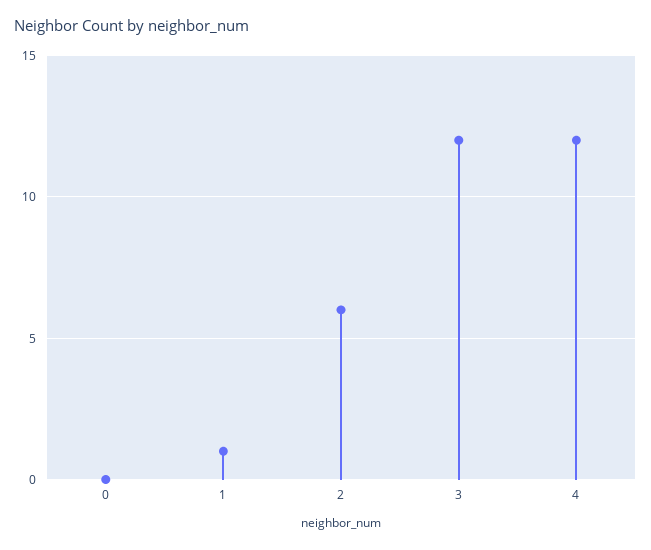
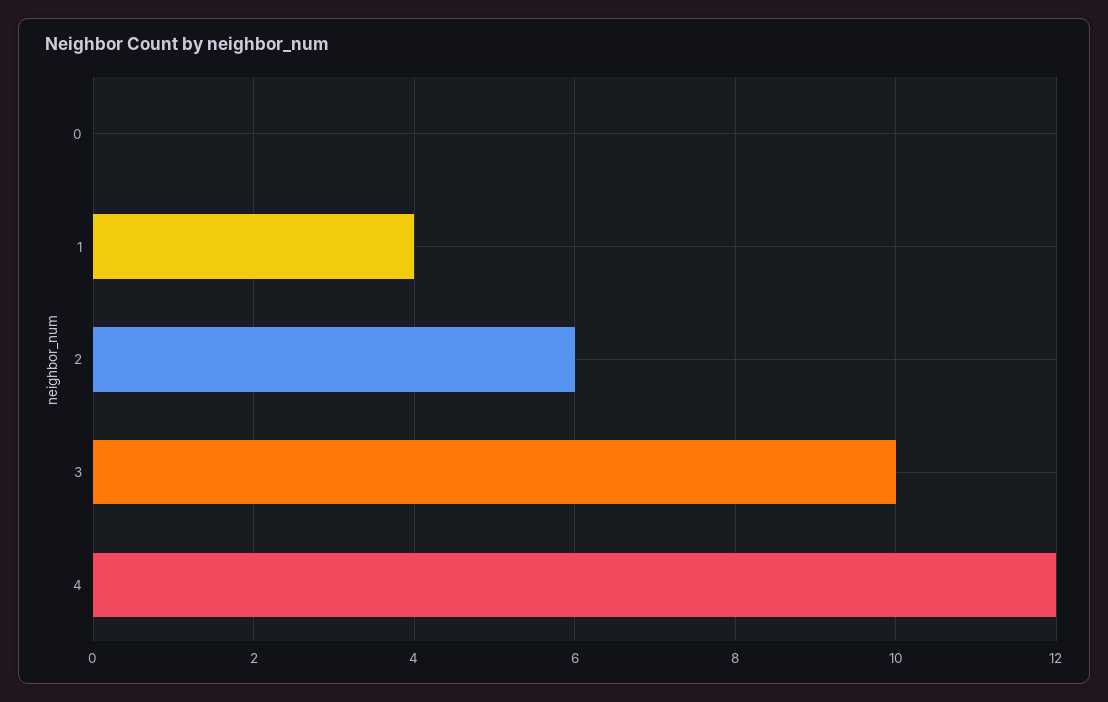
  {
    "0": 0,
-   "1": 1,
+   "1": 4,
    "2": 6,
-   "3": 12,
+   "3": 10,
    "4": 12
  }

